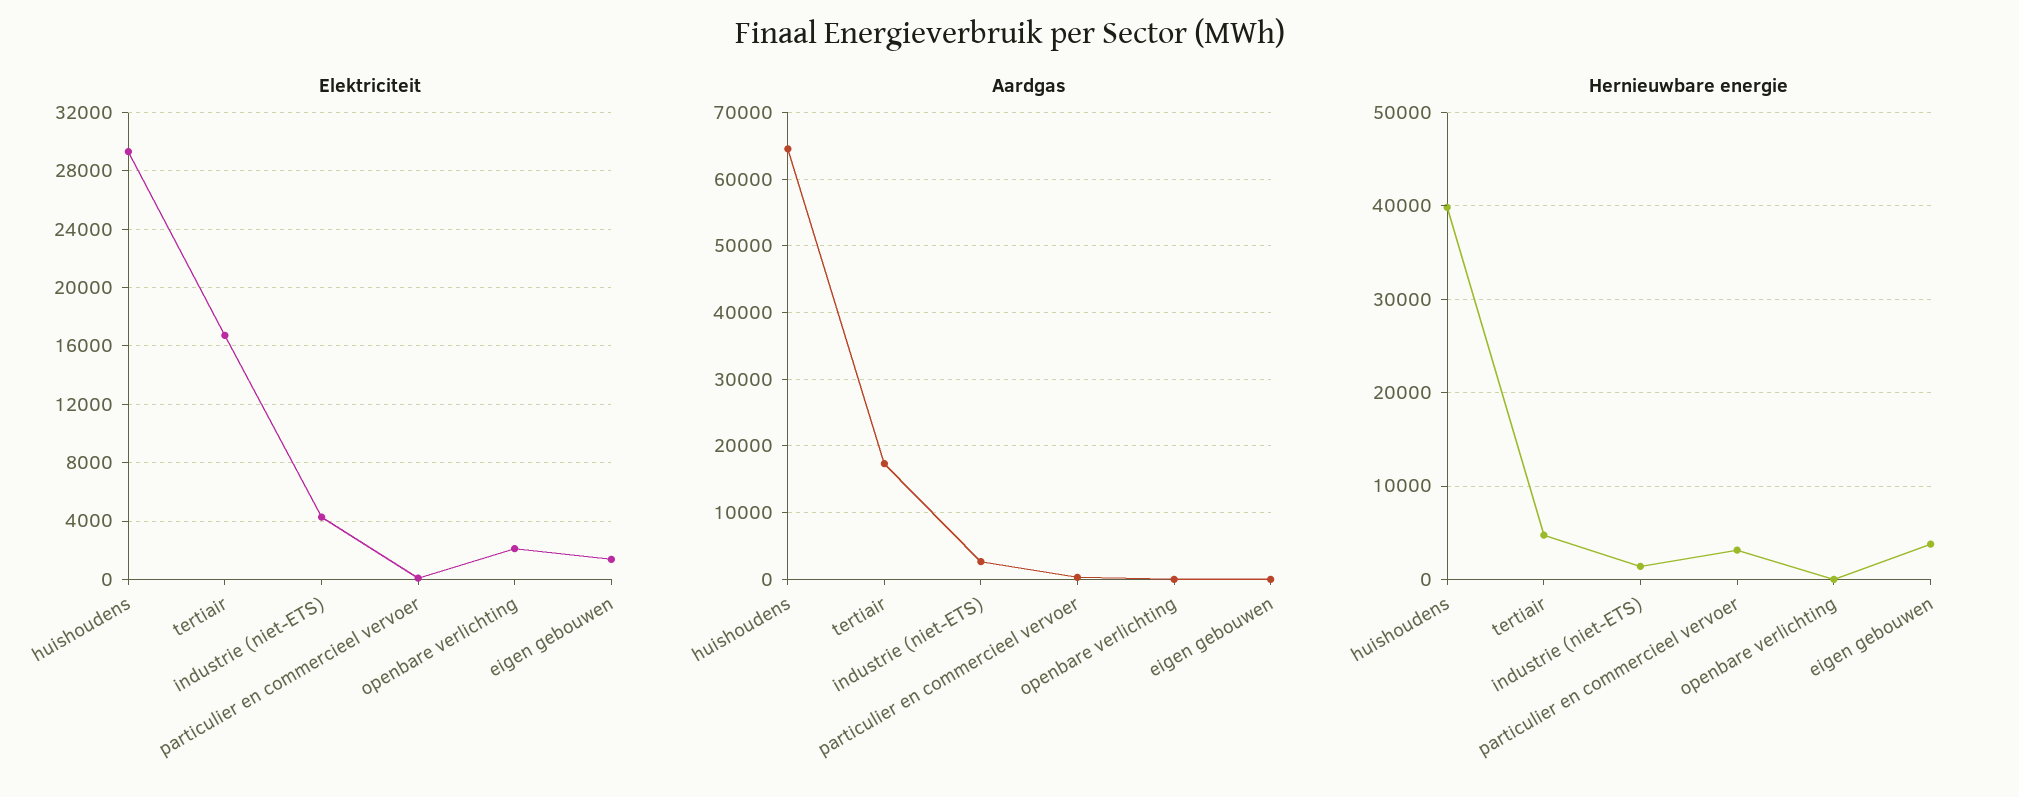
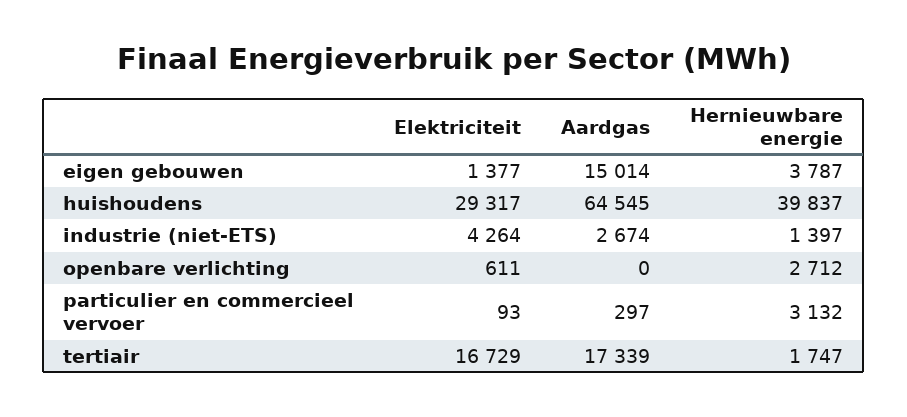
  {
    "Elektriciteit": {
      "huishoudens": 29317,
      "tertiair": 16729,
      "industrie (niet-ETS)": 4264,
      "particulier en commercieel vervoer": 93,
-     "openbare verlichting": 2000,
+     "openbare verlichting": 611,
      "eigen gebouwen": 1377
    },
    "Aardgas": {
      "huishoudens": 64545,
      "tertiair": 17339,
      "industrie (niet-ETS)": 2674,
      "particulier en commercieel vervoer": 297,
      "openbare verlichting": 0,
-     "eigen gebouwen": 0
+     "eigen gebouwen": 15014
    },
    "Hernieuwbare energie": {
      "huishoudens": 39837,
-     "tertiair": 5000,
+     "tertiair": 1747,
      "industrie (niet-ETS)": 1397,
      "particulier en commercieel vervoer": 3132,
-     "openbare verlichting": 0,
+     "openbare verlichting": 2712,
      "eigen gebouwen": 3787
    }
  }

